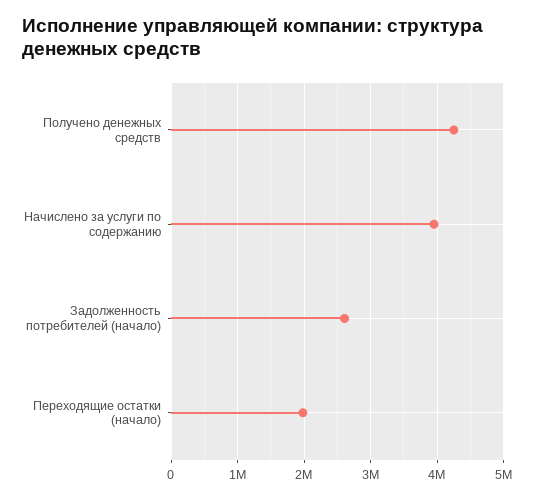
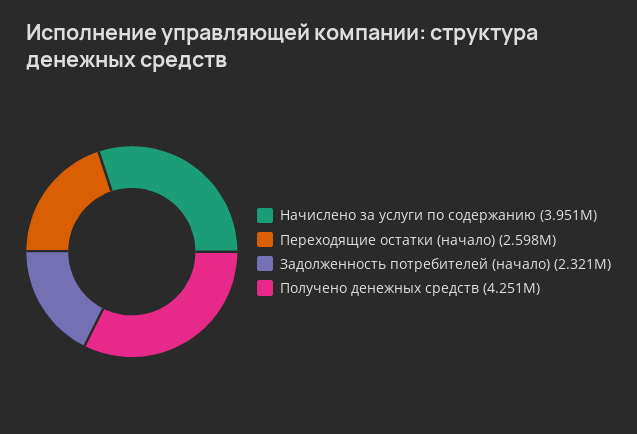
  {
    "Получено денежных средств": 4251000,
    "Начислено за услуги по содержанию": 3951000,
-   "Задолженность потребителей (начало)": 2600000,
+   "Задолженность потребителей (начало)": 2321000,
-   "Переходящие остатки (начало)": 2000000
+   "Переходящие остатки (начало)": 2598000
  }

